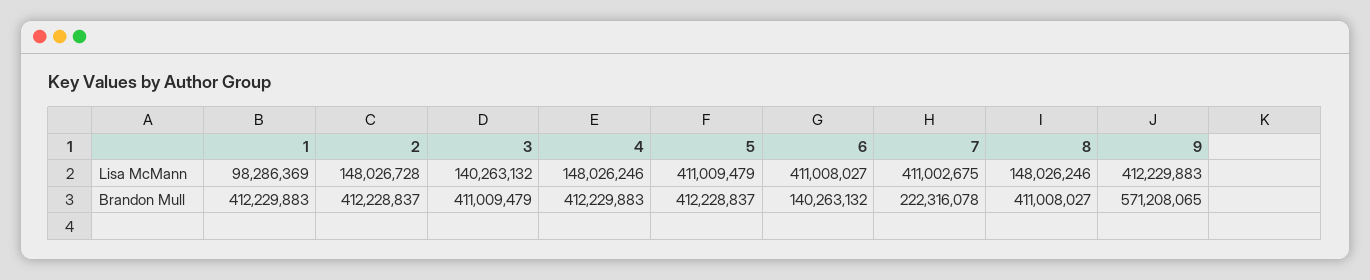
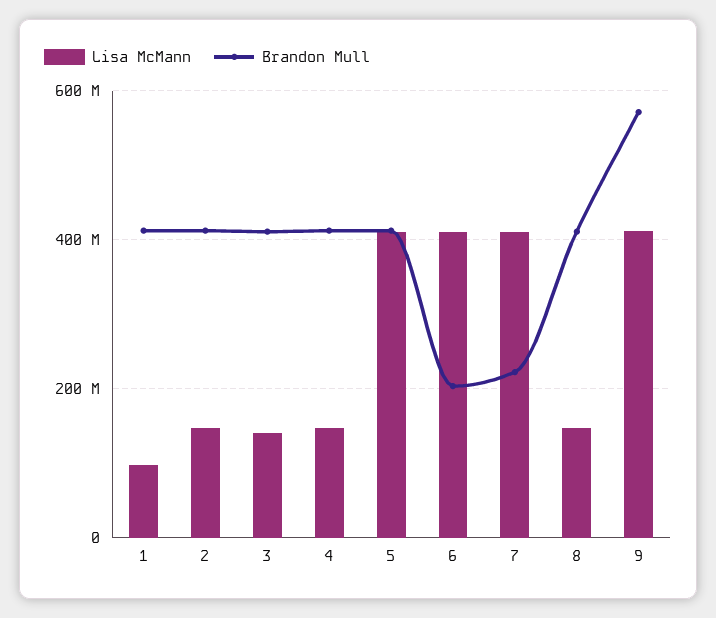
  {
    "Lisa McMann": {
      "1": 98286369,
      "2": 148026728,
      "3": 140263132,
      "4": 148026246,
      "5": 411009479,
      "6": 411008027,
      "7": 411002675,
      "8": 148026246,
      "9": 412229883
    },
    "Brandon Mull": {
      "1": 412229883,
      "2": 412228837,
      "3": 411009479,
      "4": 412229883,
      "5": 412228837,
-     "6": 140263132,
+     "6": 200000000,
      "7": 222316078,
      "8": 411008027,
      "9": 571208065
    }
  }

